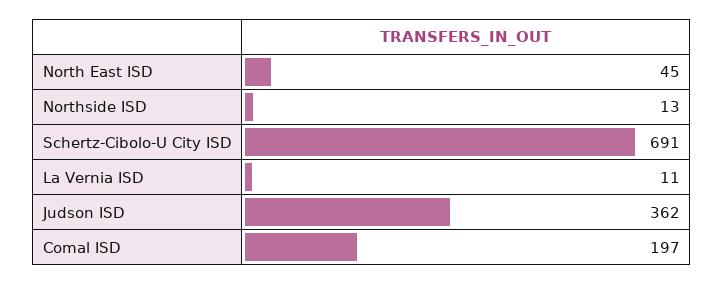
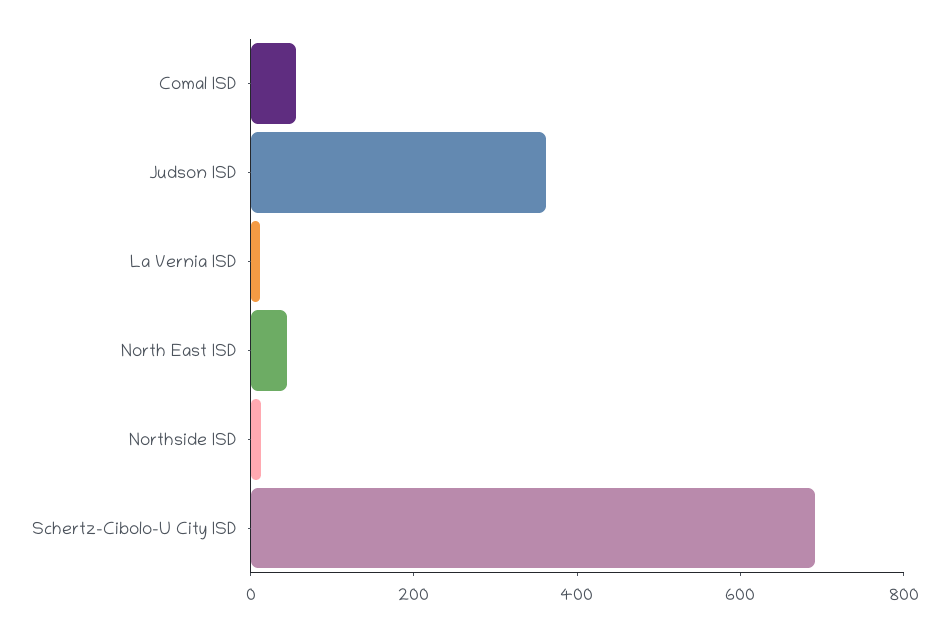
  {
    "North East ISD": 45,
    "Northside ISD": 13,
    "Schertz-Cibolo-U City ISD": 691,
    "La Vernia ISD": 11,
    "Judson ISD": 362,
-   "Comal ISD": 197
+   "Comal ISD": 50
  }

